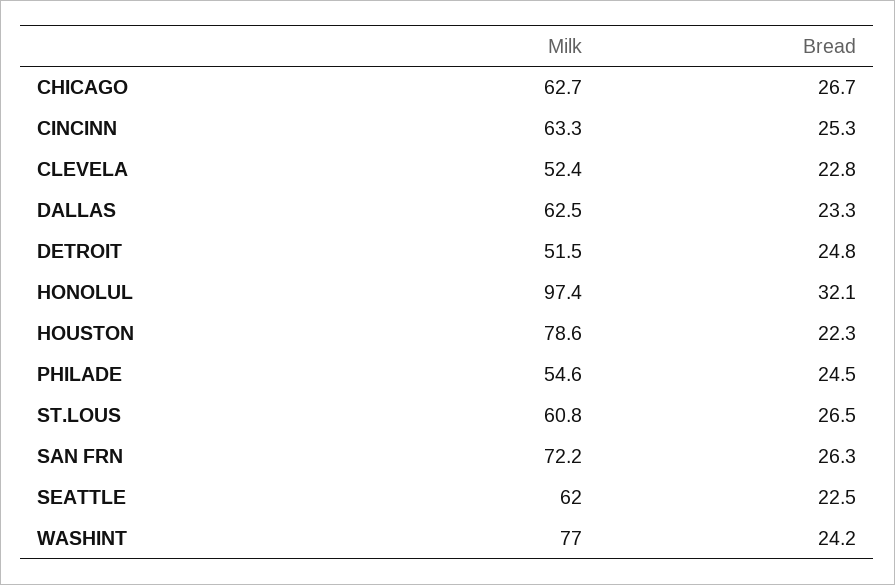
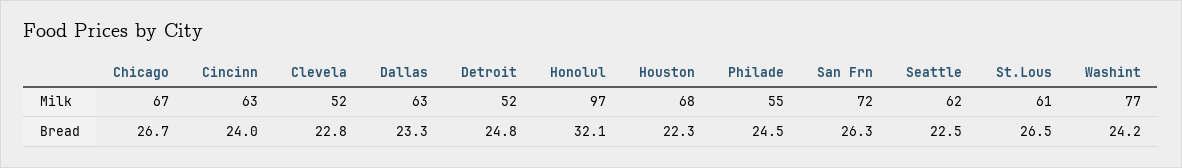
  {
    "Milk": {
-     "CHICAGO": 62.7,
+     "CHICAGO": 67,
      "CINCINN": 63.3,
      "CLEVELA": 52.4,
      "DALLAS": 62.5,
      "DETROIT": 51.5,
      "HONOLUL": 97.4,
-     "HOUSTON": 78.6,
+     "HOUSTON": 68,
      "PHILADE": 54.6,
      "ST.LOUS": 60.8,
      "SAN FRN": 72.2,
      "SEATTLE": 62,
      "WASHINT": 77
    },
    "Bread": {
      "CHICAGO": 26.7,
-     "CINCINN": 25.3,
+     "CINCINN": 24,
      "CLEVELA": 22.8,
      "DALLAS": 23.3,
      "DETROIT": 24.8,
      "HONOLUL": 32.1,
      "HOUSTON": 22.3,
      "PHILADE": 24.5,
      "ST.LOUS": 26.5,
      "SAN FRN": 26.3,
      "SEATTLE": 22.5,
      "WASHINT": 24.2
    }
  }

